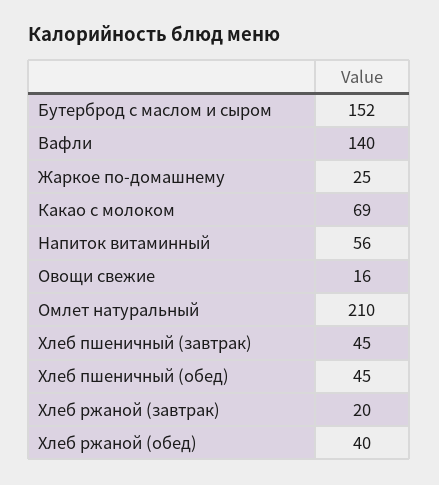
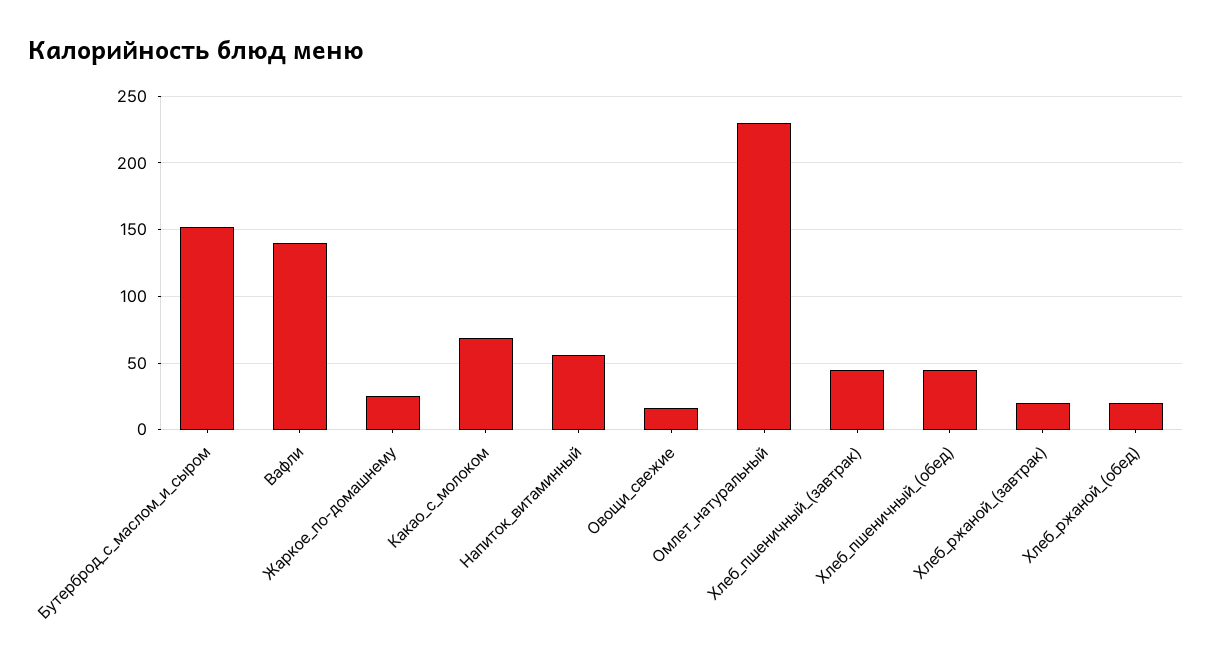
  {
    "Бутерброд с маслом и сыром": 152,
    "Вафли": 140,
    "Жаркое по-домашнему": 25,
    "Какао с молоком": 69,
    "Напиток витаминный": 56,
    "Овощи свежие": 16,
-   "Омлет натуральный": 210,
+   "Омлет натуральный": 230,
    "Хлеб пшеничный (завтрак)": 45,
    "Хлеб пшеничный (обед)": 45,
    "Хлеб ржаной (завтрак)": 20,
-   "Хлеб ржаной (обед)": 40
+   "Хлеб ржаной (обед)": 20
  }

